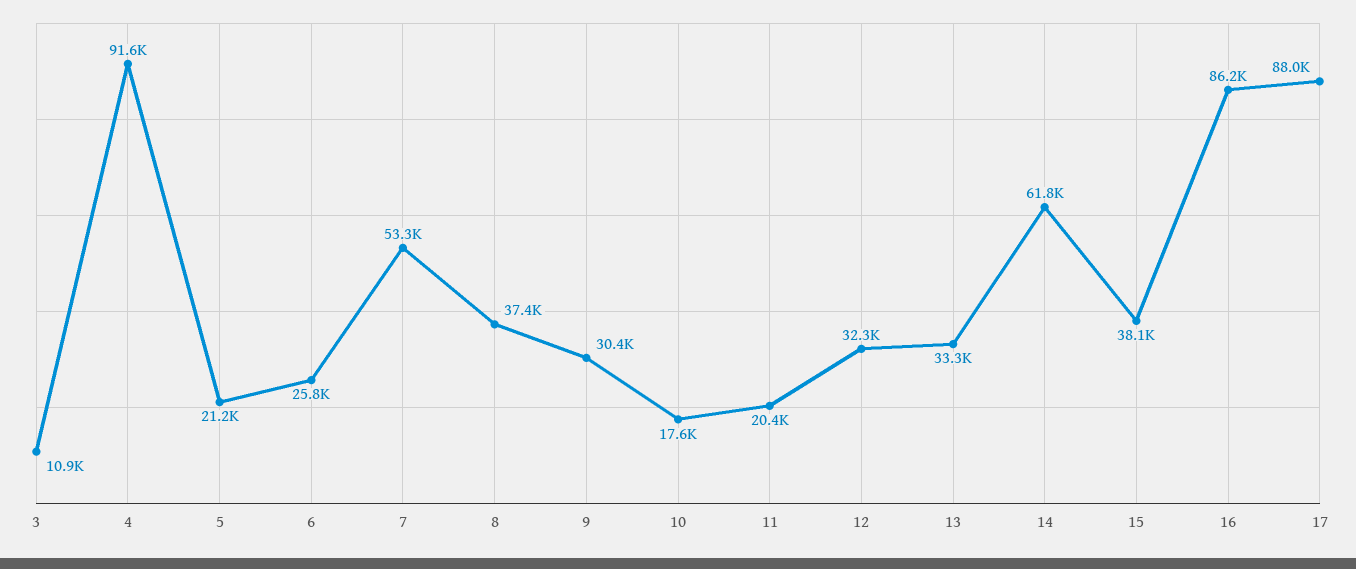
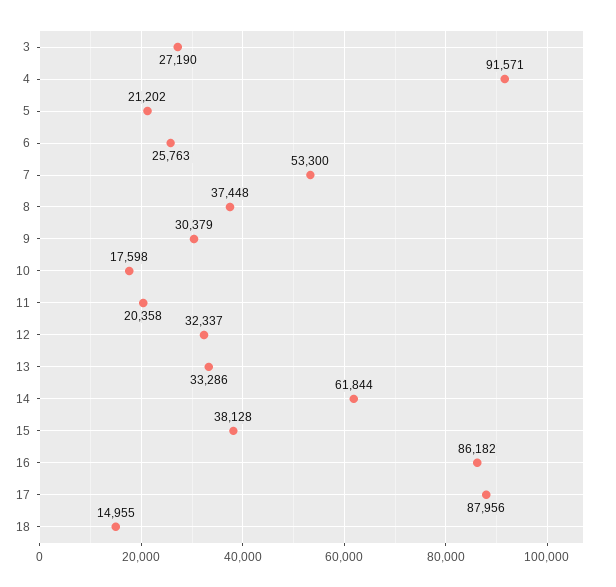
  {
-   "3": 10900,
+   "3": 27190,
    "4": 91571,
    "5": 21202,
    "6": 25763,
    "7": 53300,
    "8": 37448,
    "9": 30379,
    "10": 17598,
    "11": 20358,
    "12": 32337,
    "13": 33286,
    "14": 61844,
    "15": 38128,
    "16": 86182,
-   "17": 87956
+   "17": 87956,
+   "18": 14955
  }

